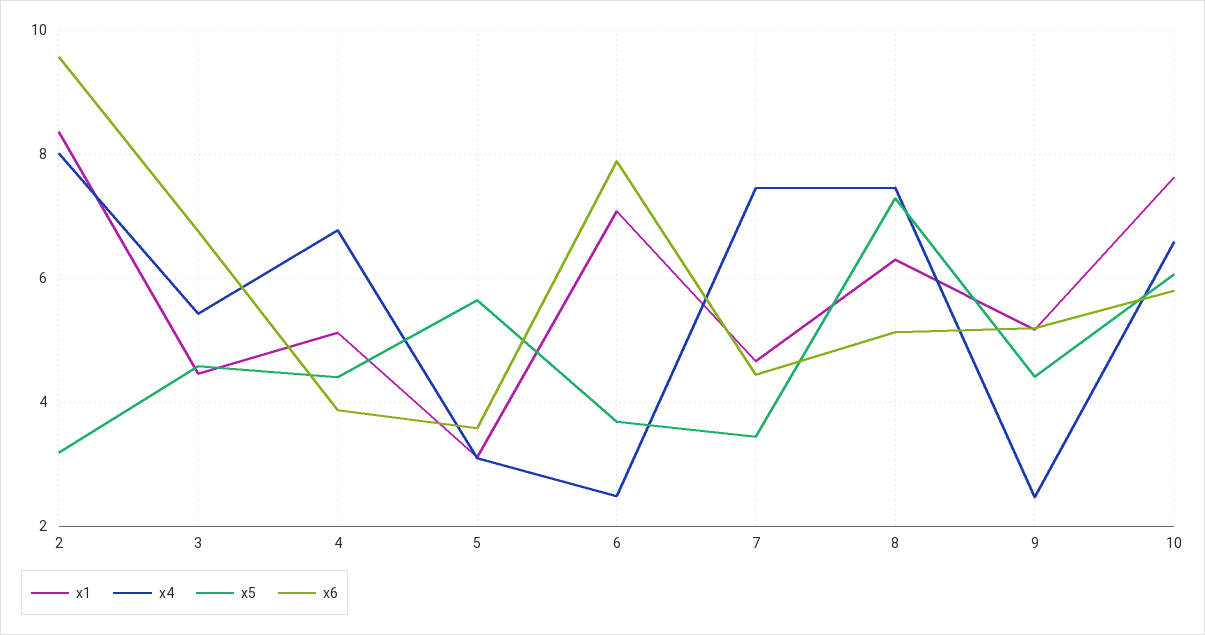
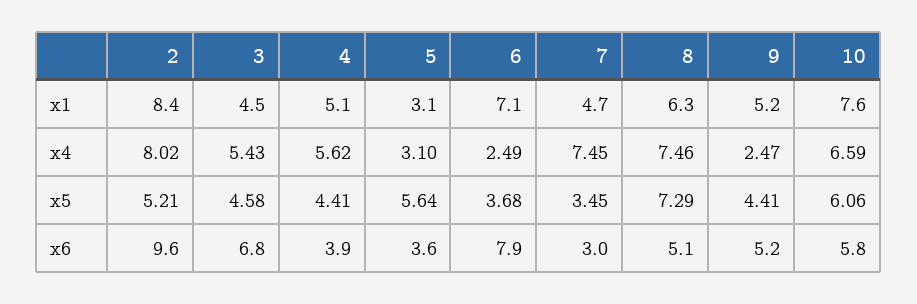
  {
    "x1": {
      "2": 8.4,
      "3": 4.5,
      "4": 5.1,
      "5": 3.1,
      "6": 7.1,
      "7": 4.7,
      "8": 6.3,
      "9": 5.2,
      "10": 7.6
    },
    "x4": {
      "2": 8.02,
      "3": 5.43,
-     "4": 6.8,
+     "4": 5.62,
      "5": 3.1,
      "6": 2.49,
      "7": 7.45,
      "8": 7.46,
      "9": 2.47,
      "10": 6.59
    },
    "x5": {
-     "2": 3.2,
+     "2": 5.21,
      "3": 4.58,
      "4": 4.41,
      "5": 5.64,
      "6": 3.68,
      "7": 3.45,
      "8": 7.29,
      "9": 4.41,
      "10": 6.06
    },
    "x6": {
      "2": 9.6,
      "3": 6.8,
      "4": 3.9,
      "5": 3.6,
      "6": 7.9,
-     "7": 4.4,
+     "7": 3,
      "8": 5.1,
      "9": 5.2,
      "10": 5.8
    }
  }

